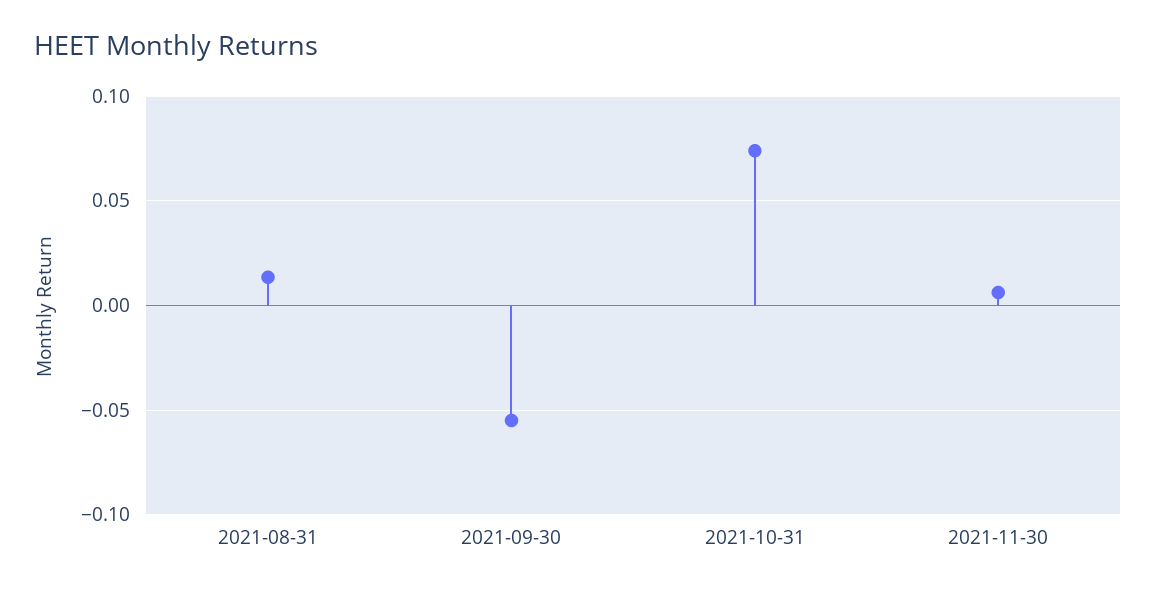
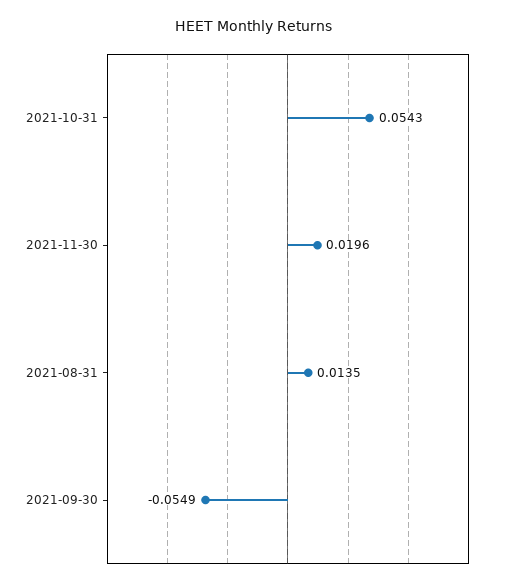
  {
    "2021-08-31": 0.0135,
    "2021-09-30": -0.0549,
-   "2021-10-31": 0.075,
+   "2021-10-31": 0.0543,
-   "2021-11-30": 0.005
+   "2021-11-30": 0.0196
  }

